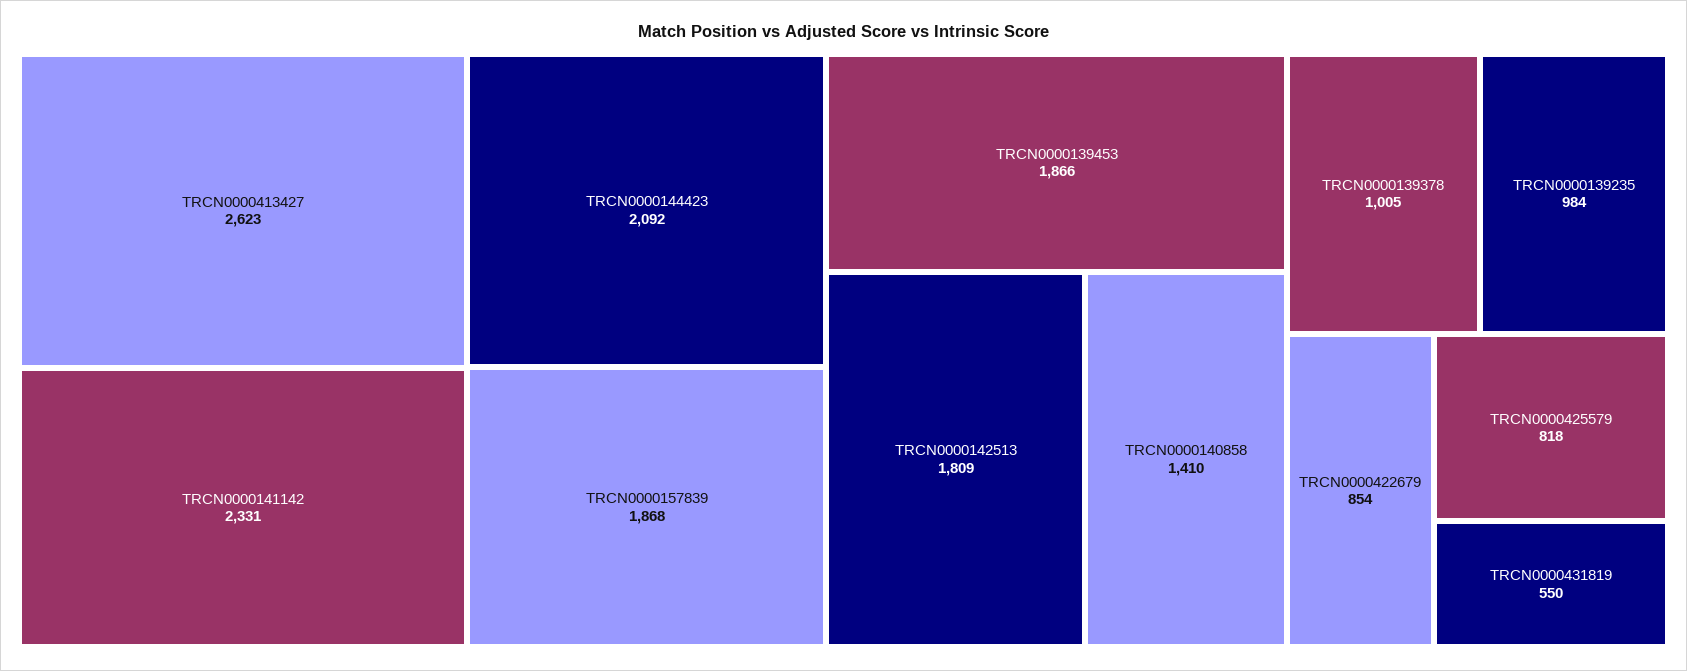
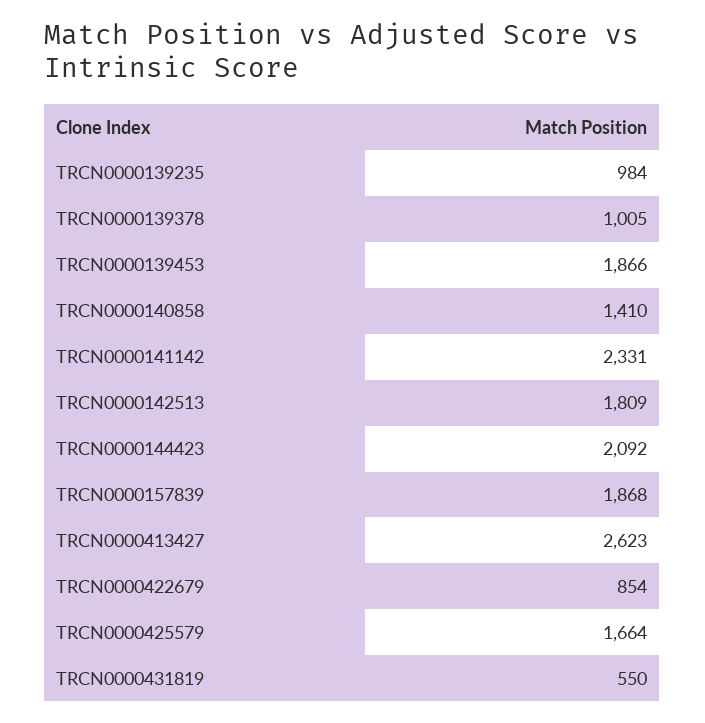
  {
    "TRCN0000413427": 2623,
    "TRCN0000141142": 2331,
    "TRCN0000144423": 2092,
    "TRCN0000157839": 1868,
    "TRCN0000139453": 1866,
    "TRCN0000142513": 1809,
    "TRCN0000140858": 1410,
    "TRCN0000139378": 1005,
    "TRCN0000139235": 984,
    "TRCN0000422679": 854,
-   "TRCN0000425579": 818,
+   "TRCN0000425579": 1664,
    "TRCN0000431819": 550
  }

